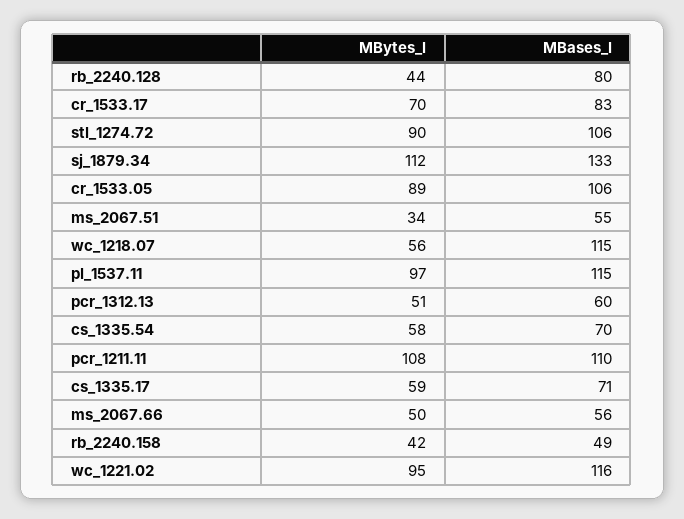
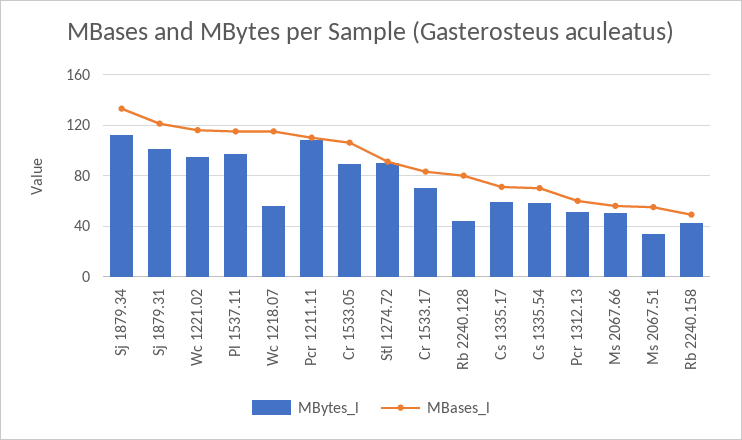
  {
    "MBytes_l": {
      "rb_2240.128": 44,
      "cr_1533.17": 70,
      "stl_1274.72": 90,
      "sj_1879.34": 112,
      "cr_1533.05": 89,
      "ms_2067.51": 34,
      "wc_1218.07": 56,
      "pl_1537.11": 97,
      "pcr_1312.13": 51,
      "cs_1335.54": 58,
      "pcr_1211.11": 108,
      "cs_1335.17": 59,
      "ms_2067.66": 50,
      "rb_2240.158": 42,
-     "wc_1221.02": 95
+     "wc_1221.02": 95,
+     "Sj 1879.31": 100
    },
    "MBases_l": {
      "rb_2240.128": 80,
      "cr_1533.17": 83,
-     "stl_1274.72": 106,
+     "stl_1274.72": 90,
      "sj_1879.34": 133,
      "cr_1533.05": 106,
      "ms_2067.51": 55,
      "wc_1218.07": 115,
      "pl_1537.11": 115,
      "pcr_1312.13": 60,
      "cs_1335.54": 70,
      "pcr_1211.11": 110,
      "cs_1335.17": 71,
      "ms_2067.66": 56,
      "rb_2240.158": 49,
-     "wc_1221.02": 116
+     "wc_1221.02": 116,
+     "Sj 1879.31": 120
    }
  }

